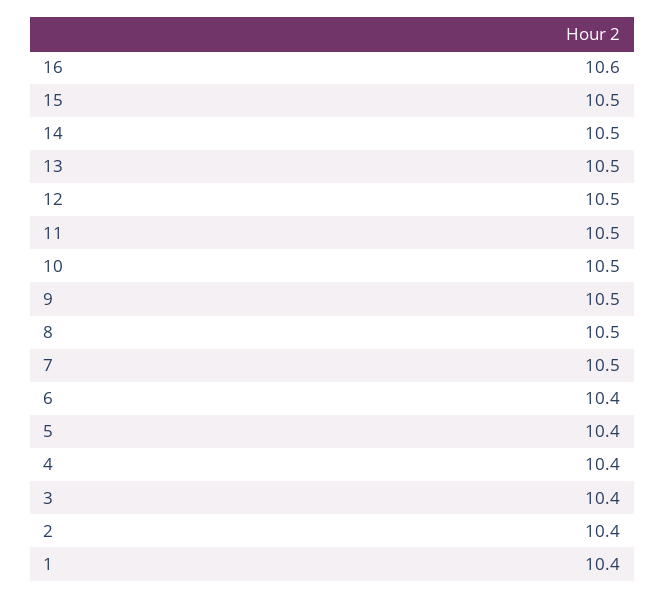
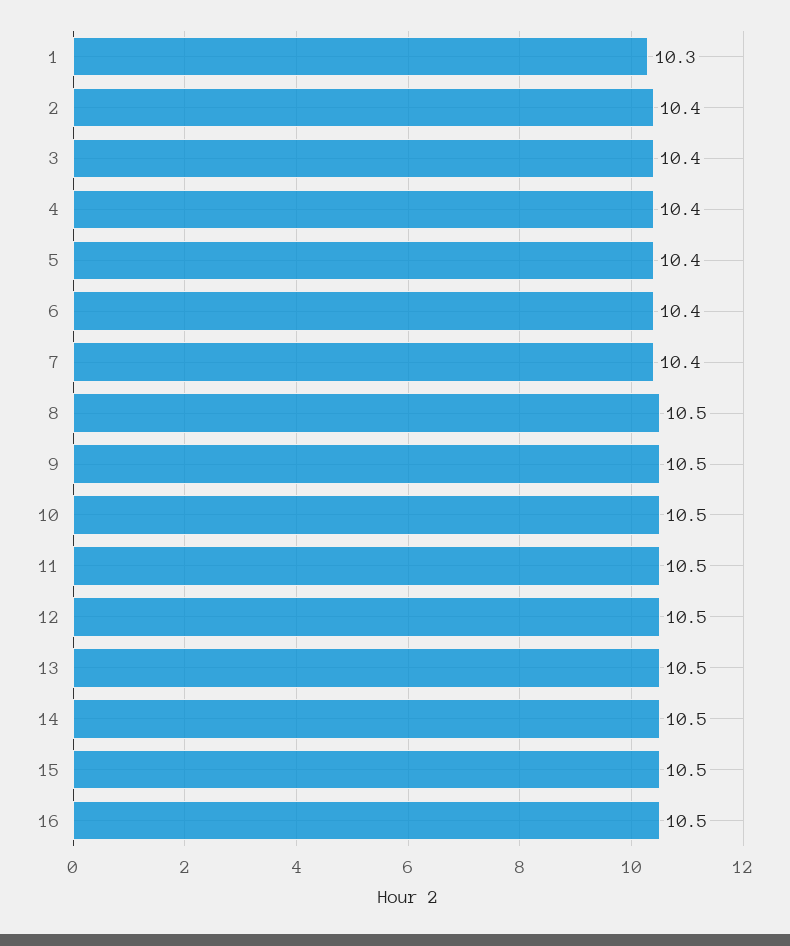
  {
-   "16": 10.6,
+   "16": 10.5,
    "15": 10.5,
    "14": 10.5,
    "13": 10.5,
    "12": 10.5,
    "11": 10.5,
    "10": 10.5,
    "9": 10.5,
    "8": 10.5,
-   "7": 10.5,
+   "7": 10.4,
    "6": 10.4,
    "5": 10.4,
    "4": 10.4,
    "3": 10.4,
    "2": 10.4,
-   "1": 10.4
+   "1": 10.3
  }

